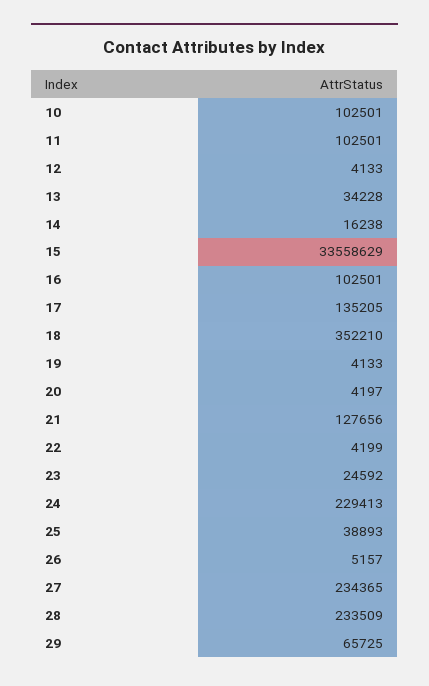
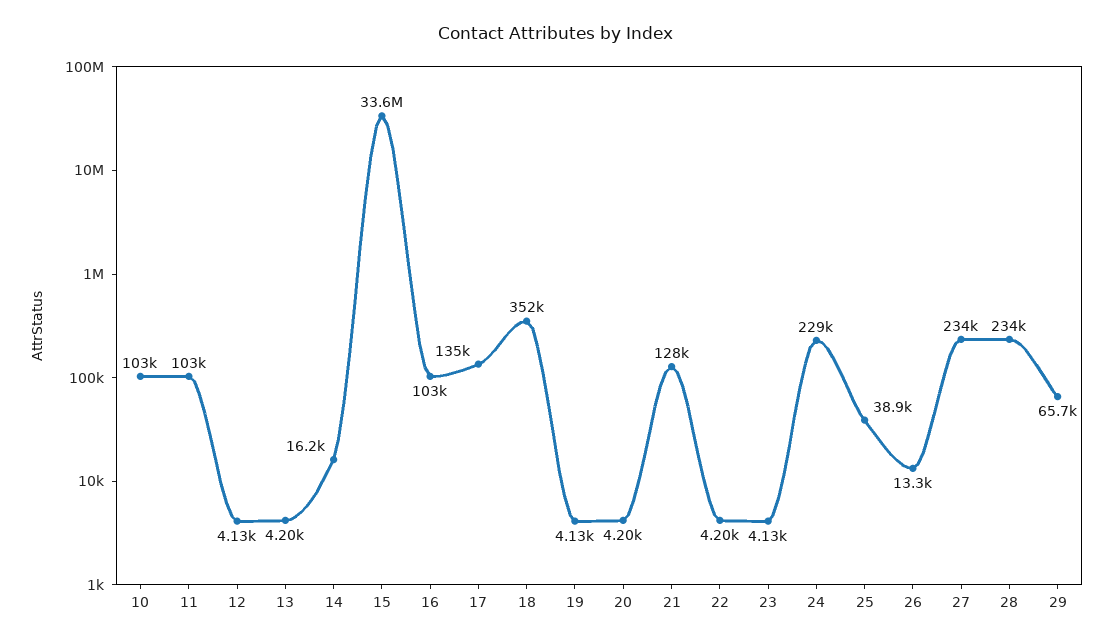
  {
    "10": 102501,
    "11": 102501,
    "12": 4133,
-   "13": 34228,
+   "13": 4200,
    "14": 16238,
    "15": 33558629,
    "16": 102501,
    "17": 135205,
    "18": 352210,
    "19": 4133,
    "20": 4197,
    "21": 127656,
    "22": 4199,
-   "23": 24592,
+   "23": 4130,
    "24": 229413,
    "25": 38893,
-   "26": 5157,
+   "26": 13300,
    "27": 234365,
    "28": 233509,
    "29": 65725
  }

